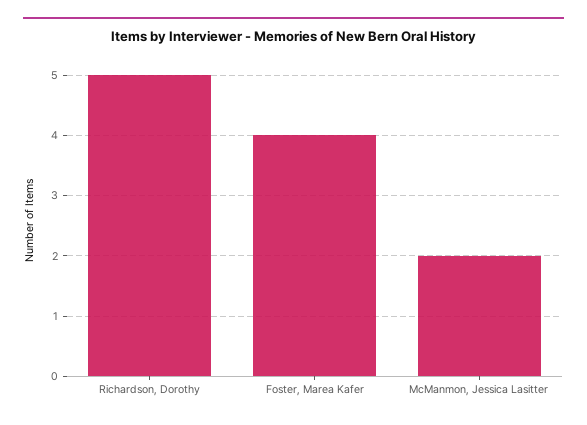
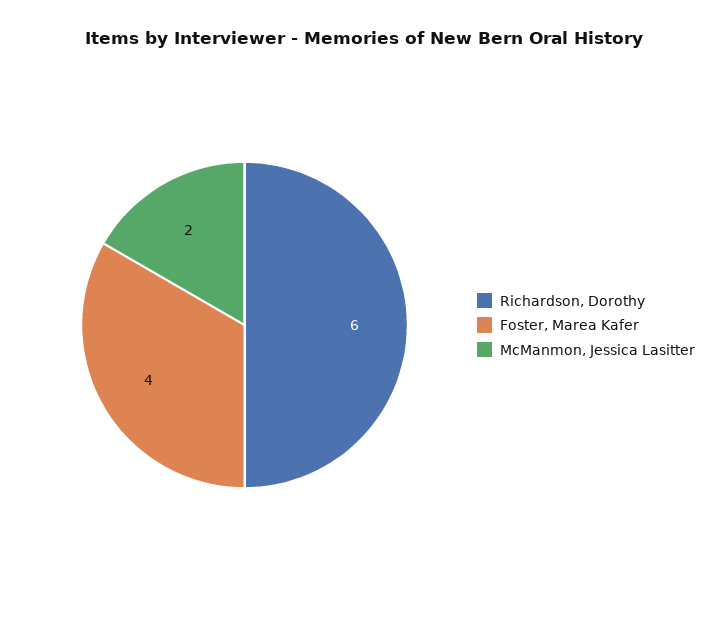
  {
-   "Richardson, Dorothy": 5,
+   "Richardson, Dorothy": 6,
    "Foster, Marea Kafer": 4,
    "McManmon, Jessica Lasitter": 2
  }

